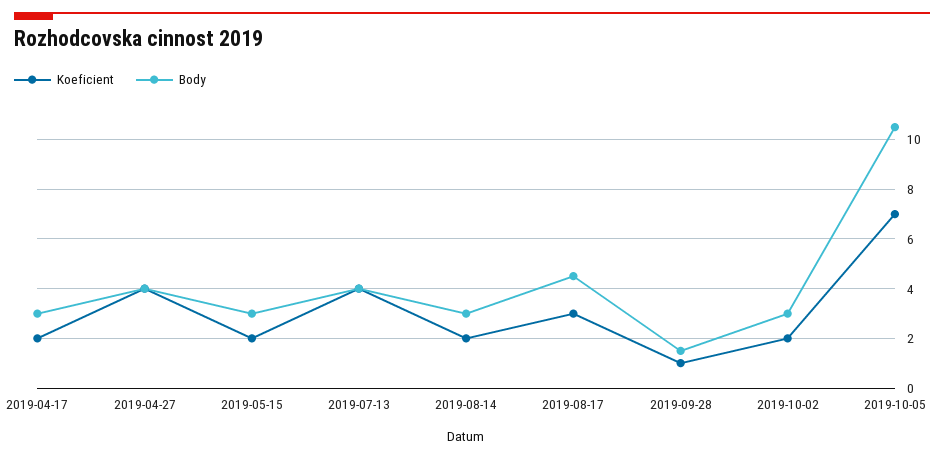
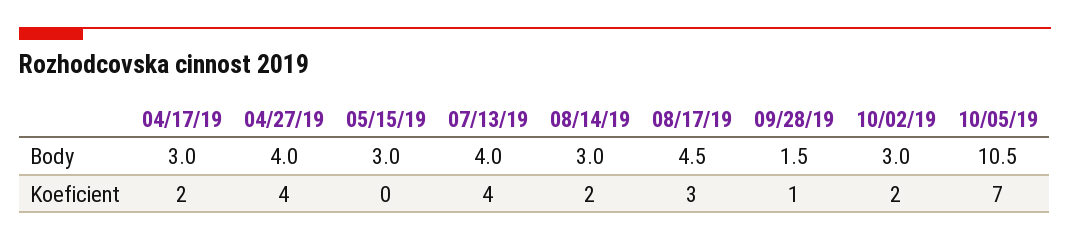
  {
    "Koeficient": {
      "2019-04-17": 2,
      "2019-04-27": 4,
-     "2019-05-15": 2,
+     "2019-05-15": 0,
      "2019-07-13": 4,
      "2019-08-14": 2,
      "2019-08-17": 3,
      "2019-09-28": 1,
      "2019-10-02": 2,
      "2019-10-05": 7
    },
    "Body": {
      "2019-04-17": 3,
      "2019-04-27": 4,
      "2019-05-15": 3,
      "2019-07-13": 4,
      "2019-08-14": 3,
      "2019-08-17": 4.5,
      "2019-09-28": 1.5,
      "2019-10-02": 3,
      "2019-10-05": 10.5
    }
  }

